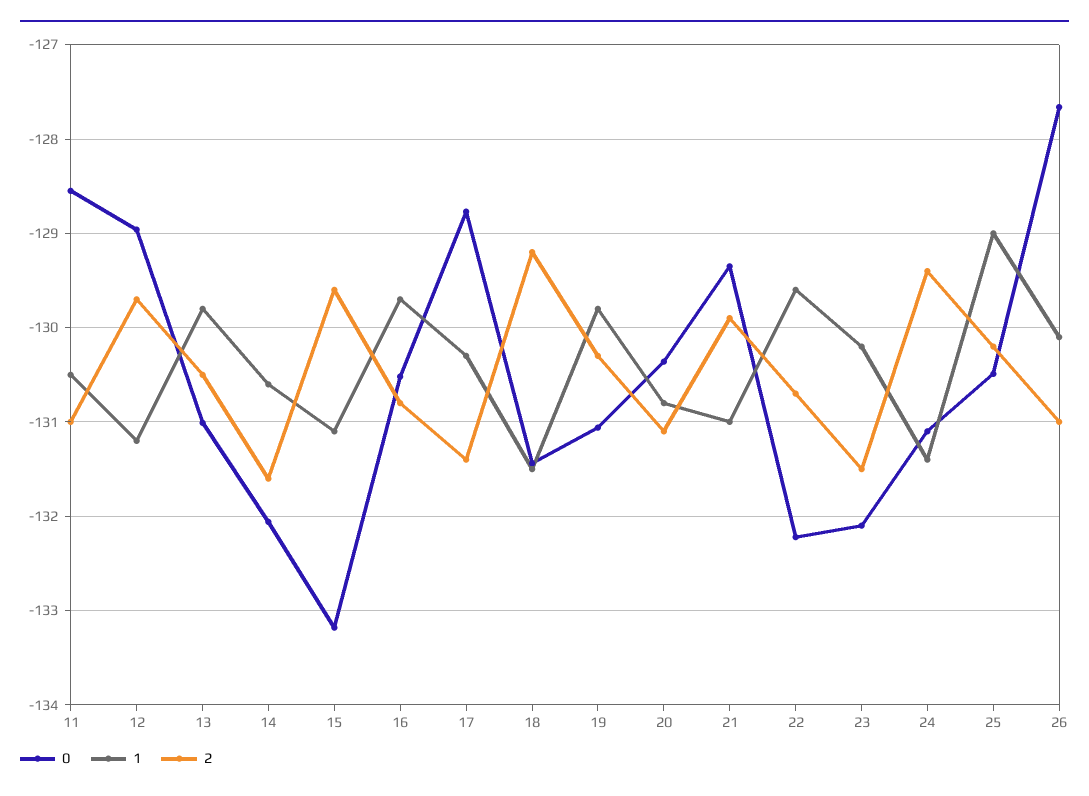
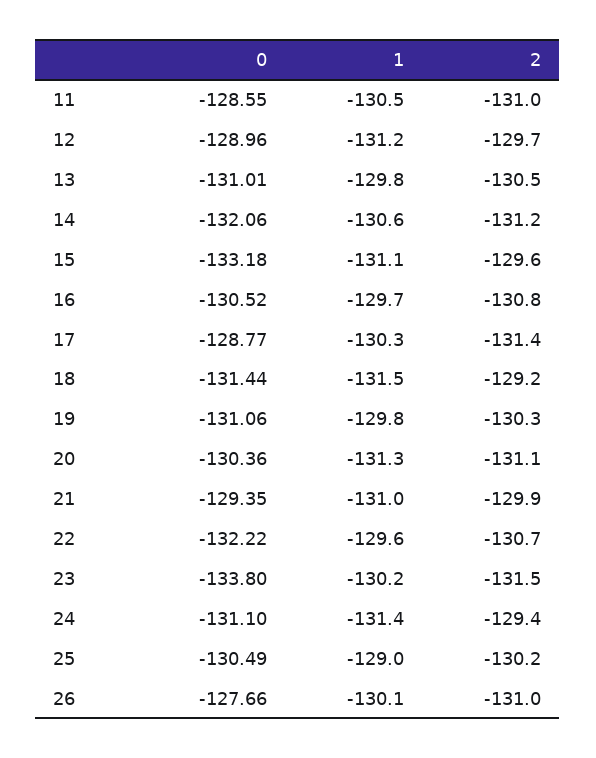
  {
    "0": {
      "11": -128.55,
      "12": -128.96,
      "13": -131.01,
      "14": -132.06,
      "15": -133.18,
      "16": -130.52,
      "17": -128.77,
      "18": -131.44,
      "19": -131.06,
      "20": -130.36,
      "21": -129.35,
      "22": -132.22,
-     "23": -132.1,
+     "23": -133.8,
      "24": -131.1,
      "25": -130.49,
      "26": -127.66
    },
    "1": {
      "11": -130.5,
      "12": -131.2,
      "13": -129.8,
      "14": -130.6,
      "15": -131.1,
      "16": -129.7,
      "17": -130.3,
      "18": -131.5,
      "19": -129.8,
-     "20": -130.8,
+     "20": -131.3,
      "21": -131,
      "22": -129.6,
      "23": -130.2,
      "24": -131.4,
      "25": -129,
      "26": -130.1
    },
    "2": {
      "11": -131,
      "12": -129.7,
      "13": -130.5,
-     "14": -131.6,
+     "14": -131.2,
      "15": -129.6,
      "16": -130.8,
      "17": -131.4,
      "18": -129.2,
      "19": -130.3,
      "20": -131.1,
      "21": -129.9,
      "22": -130.7,
      "23": -131.5,
      "24": -129.4,
      "25": -130.2,
      "26": -131
    }
  }

